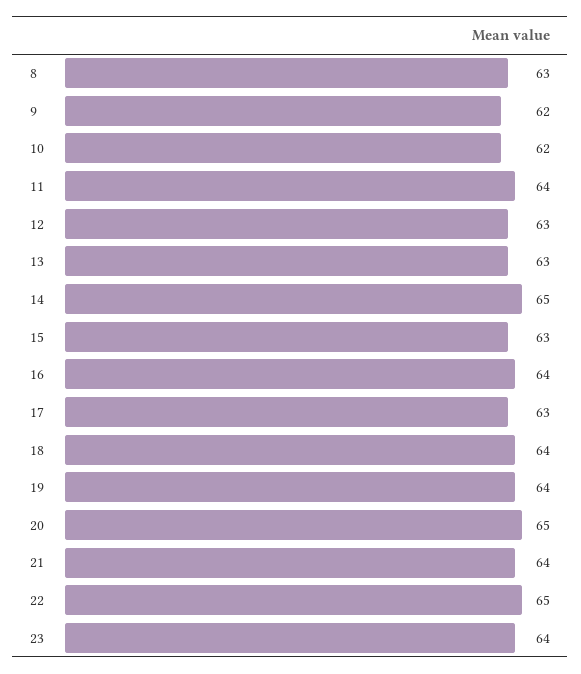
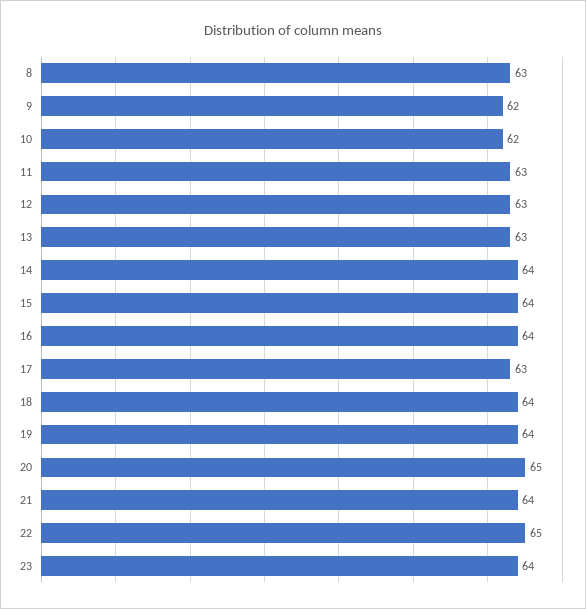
  {
    "8": 63,
    "9": 62,
    "10": 62,
-   "11": 64,
+   "11": 63,
    "12": 63,
    "13": 63,
-   "14": 65,
+   "14": 64,
-   "15": 63,
+   "15": 64,
    "16": 64,
    "17": 63,
    "18": 64,
    "19": 64,
    "20": 65,
    "21": 64,
    "22": 65,
    "23": 64
  }

